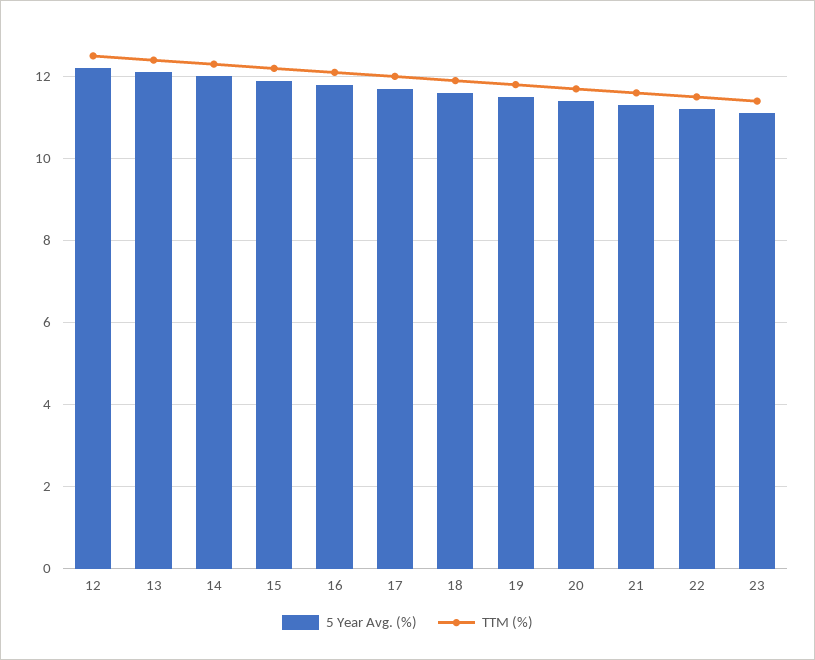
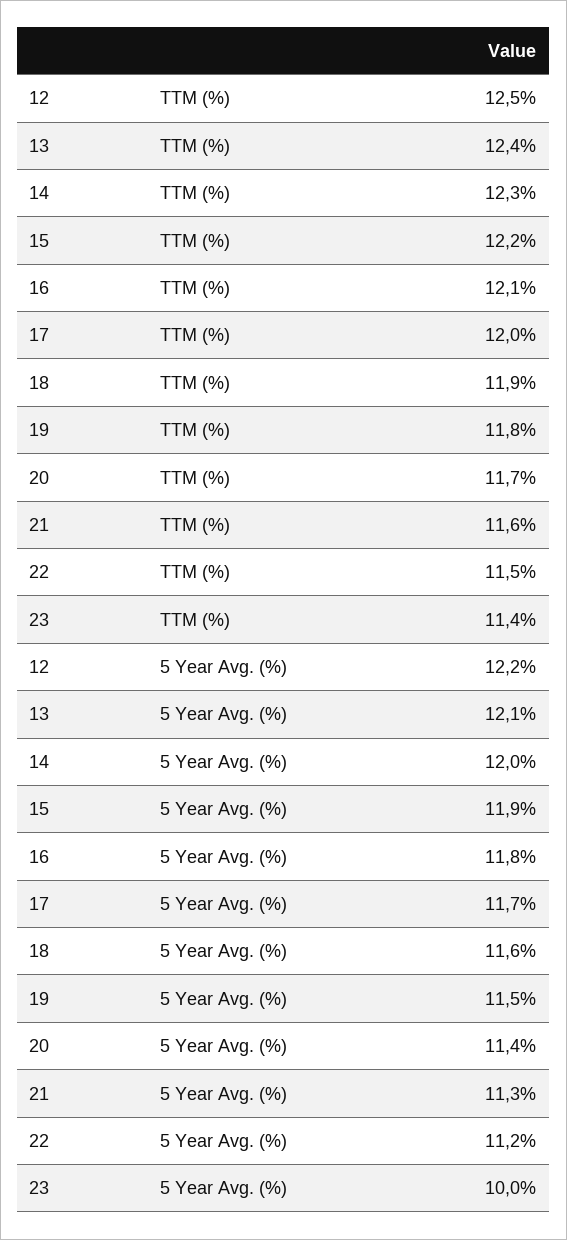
  {
    "5 Year Avg. (%)": {
      "12": 12.2,
      "13": 12.1,
      "14": 12,
      "15": 11.9,
      "16": 11.8,
      "17": 11.7,
      "18": 11.6,
      "19": 11.5,
      "20": 11.4,
      "21": 11.3,
      "22": 11.2,
-     "23": 11
+     "23": 10
    },
    "TTM (%)": {
      "12": 12.5,
      "13": 12.4,
      "14": 12.3,
      "15": 12.2,
      "16": 12.1,
      "17": 12,
      "18": 11.9,
      "19": 11.8,
      "20": 11.7,
      "21": 11.6,
      "22": 11.5,
      "23": 11.4
    }
  }

